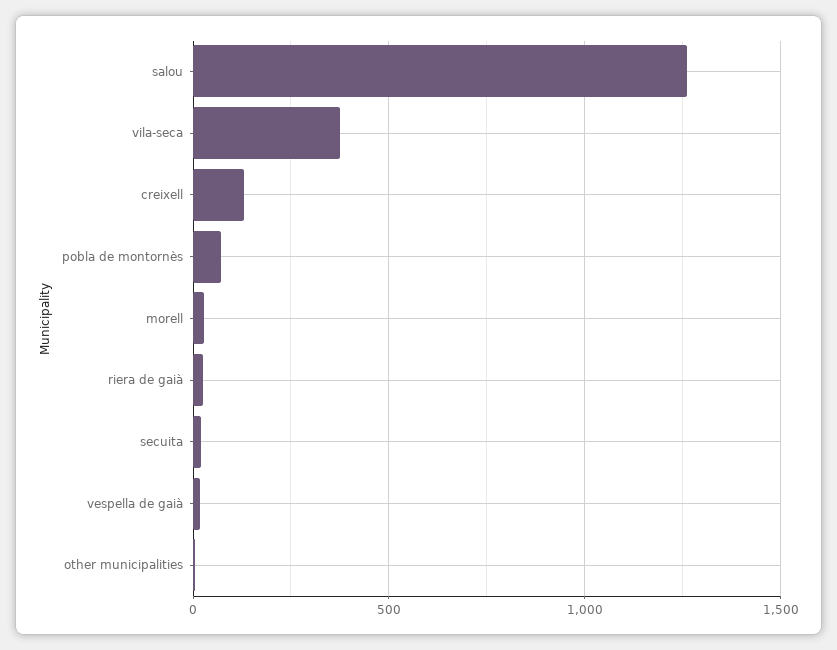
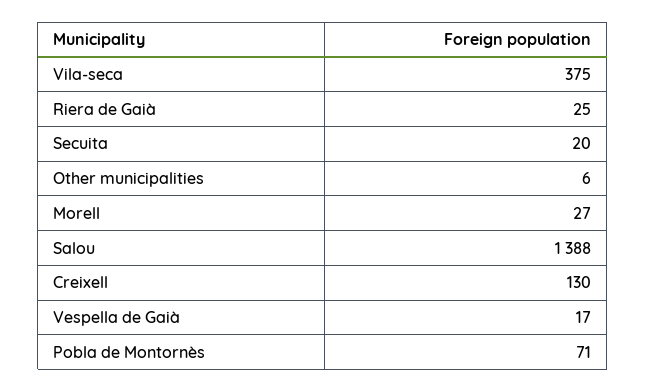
  {
-   "salou": 1250,
+   "salou": 1388,
    "vila-seca": 375,
    "creixell": 130,
    "pobla de montornès": 71,
    "morell": 27,
    "riera de gaià": 25,
    "secuita": 20,
    "vespella de gaià": 17,
    "other municipalities": 6
  }

